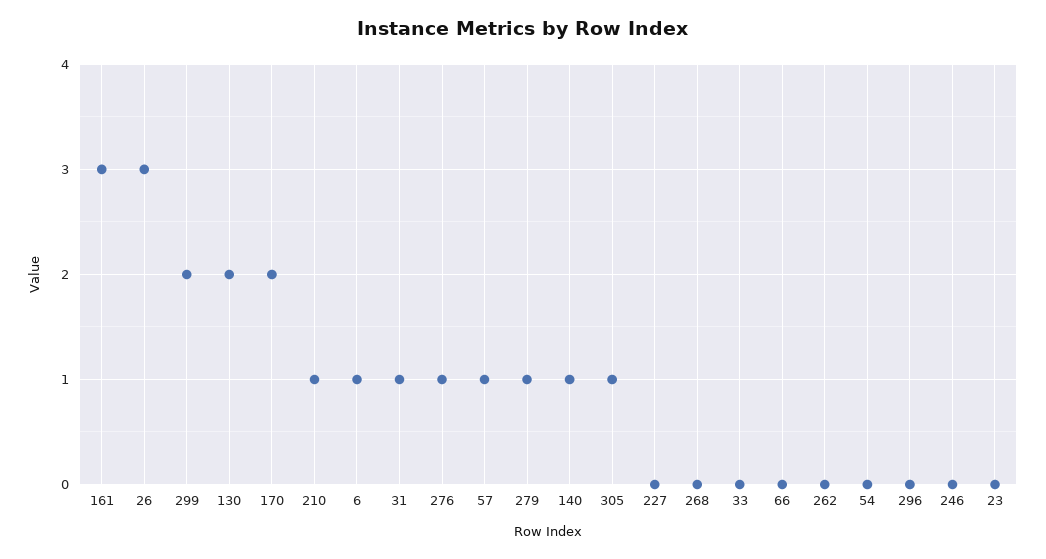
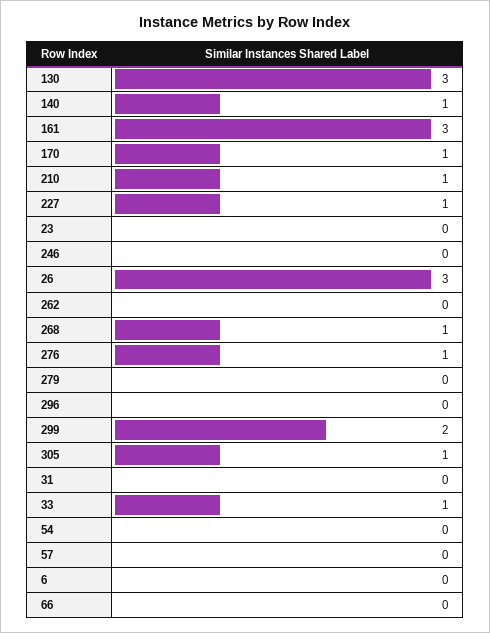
  {
    "161": 3,
    "26": 3,
    "299": 2,
-   "130": 2,
+   "130": 3,
-   "170": 2,
+   "170": 1,
    "210": 1,
-   "6": 1,
+   "6": 0,
-   "31": 1,
+   "31": 0,
    "276": 1,
-   "57": 1,
+   "57": 0,
-   "279": 1,
+   "279": 0,
    "140": 1,
    "305": 1,
-   "227": 0,
+   "227": 1,
-   "268": 0,
+   "268": 1,
-   "33": 0,
+   "33": 1,
    "66": 0,
    "262": 0,
    "54": 0,
    "296": 0,
    "246": 0,
    "23": 0
  }

